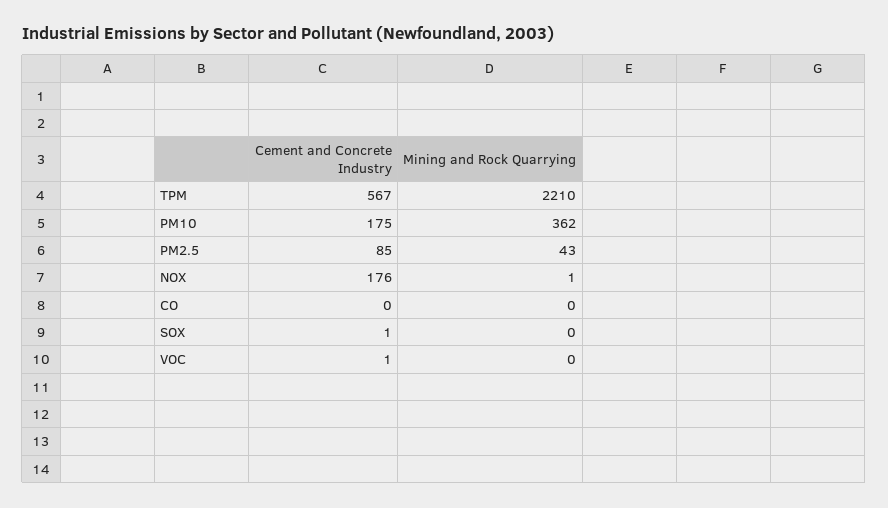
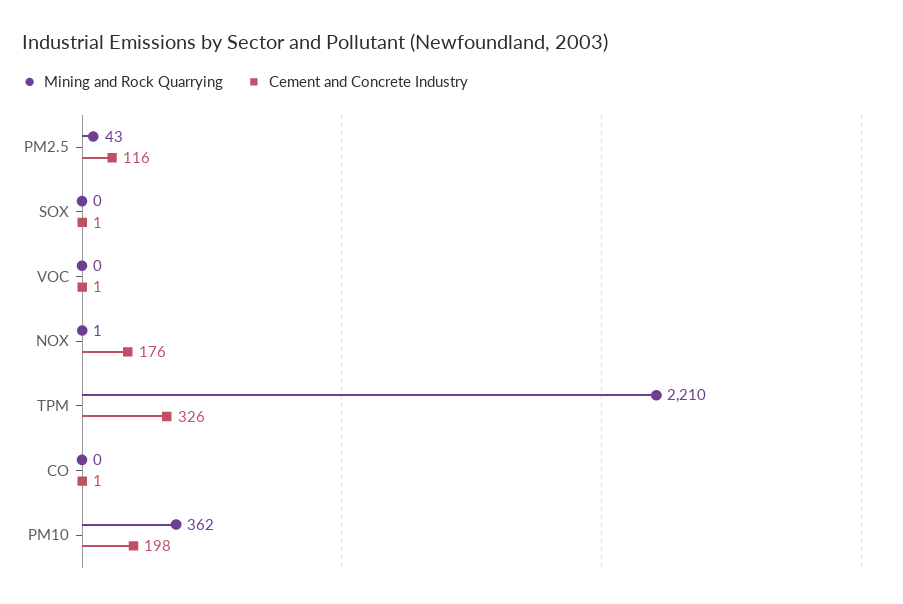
  {
    "Cement and Concrete Industry": {
-     "TPM": 567,
+     "TPM": 326,
-     "PM10": 175,
+     "PM10": 198,
-     "PM2.5": 85,
+     "PM2.5": 116,
      "NOX": 176,
-     "CO": 0,
+     "CO": 1,
      "SOX": 1,
      "VOC": 1
    },
    "Mining and Rock Quarrying": {
      "TPM": 2210,
      "PM10": 362,
      "PM2.5": 43,
      "NOX": 1,
      "CO": 0,
      "SOX": 0,
      "VOC": 0
    }
  }

